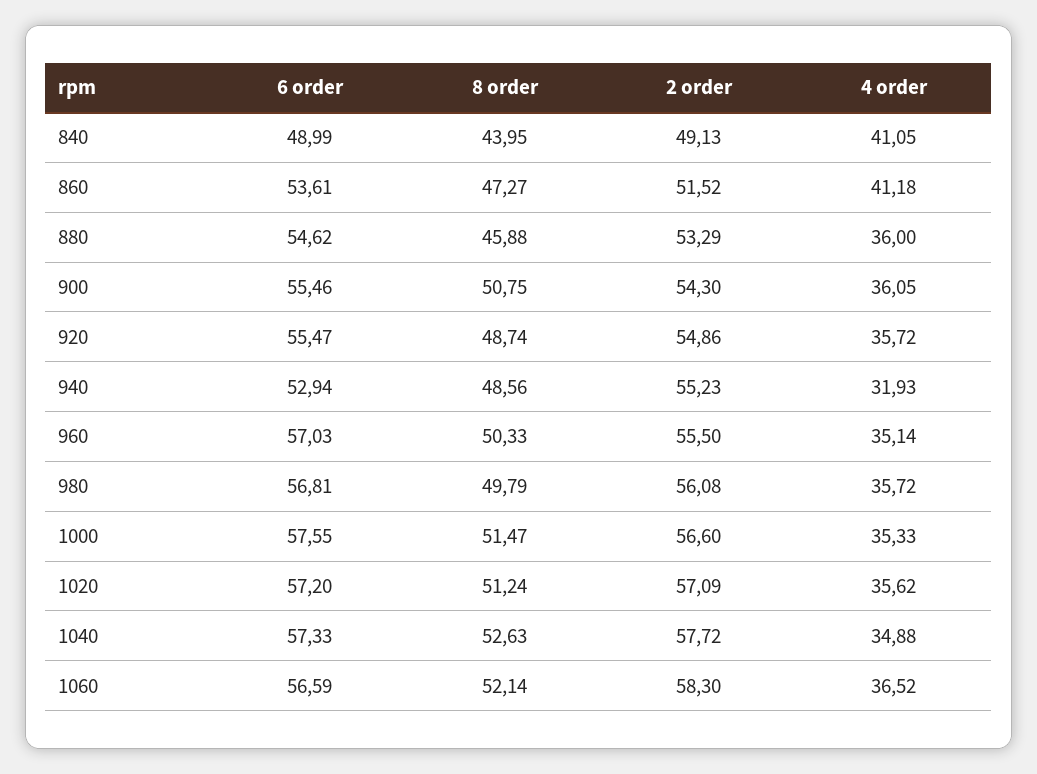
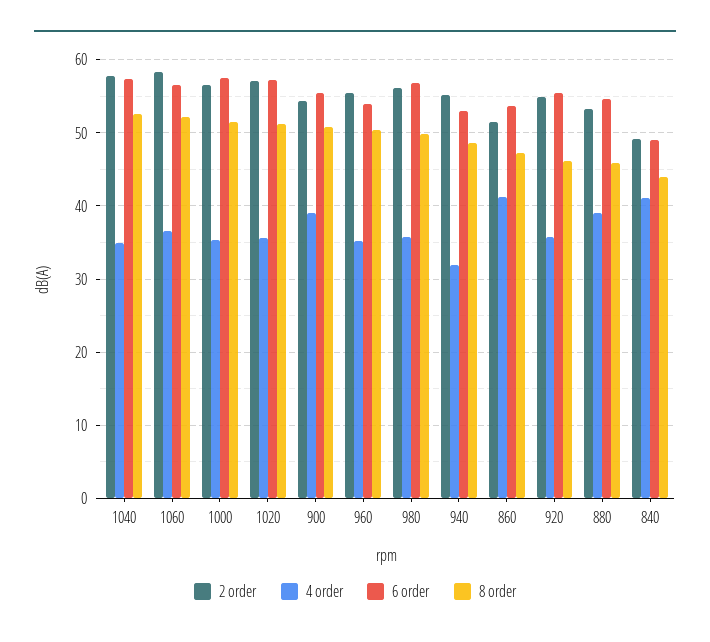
  {
    "6 order": {
      "840": 48.99,
      "860": 53.61,
      "880": 54.62,
      "900": 55.46,
      "920": 55.47,
      "940": 52.94,
-     "960": 57.03,
+     "960": 54,
      "980": 56.81,
      "1000": 57.55,
      "1020": 57.2,
      "1040": 57.33,
      "1060": 56.59
    },
    "8 order": {
      "840": 43.95,
      "860": 47.27,
      "880": 45.88,
      "900": 50.75,
-     "920": 48.74,
+     "920": 46,
      "940": 48.56,
      "960": 50.33,
      "980": 49.79,
      "1000": 51.47,
      "1020": 51.24,
      "1040": 52.63,
      "1060": 52.14
    },
    "2 order": {
      "840": 49.13,
      "860": 51.52,
      "880": 53.29,
      "900": 54.3,
      "920": 54.86,
      "940": 55.23,
      "960": 55.5,
      "980": 56.08,
      "1000": 56.6,
      "1020": 57.09,
      "1040": 57.72,
      "1060": 58.3
    },
    "4 order": {
      "840": 41.05,
      "860": 41.18,
-     "880": 36,
+     "880": 39,
-     "900": 36.05,
+     "900": 39,
      "920": 35.72,
      "940": 31.93,
      "960": 35.14,
      "980": 35.72,
      "1000": 35.33,
      "1020": 35.62,
      "1040": 34.88,
      "1060": 36.52
    }
  }

